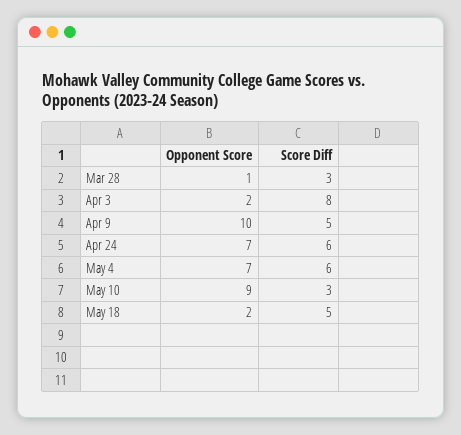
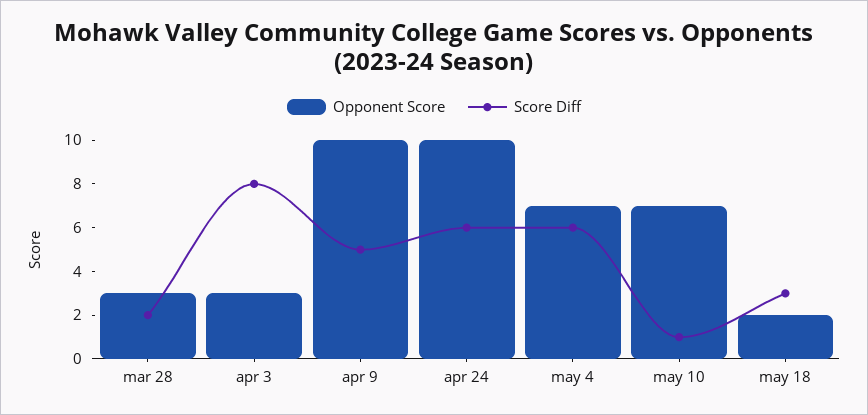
  {
    "Opponent Score": {
-     "Mar 28": 1,
+     "Mar 28": 3,
-     "Apr 3": 2,
+     "Apr 3": 3,
      "Apr 9": 10,
-     "Apr 24": 7,
+     "Apr 24": 10,
      "May 4": 7,
-     "May 10": 9,
+     "May 10": 7,
      "May 18": 2
    },
    "Score Diff": {
-     "Mar 28": 3,
+     "Mar 28": 2,
      "Apr 3": 8,
      "Apr 9": 5,
      "Apr 24": 6,
      "May 4": 6,
-     "May 10": 3,
+     "May 10": 1,
-     "May 18": 5
+     "May 18": 3
    }
  }

